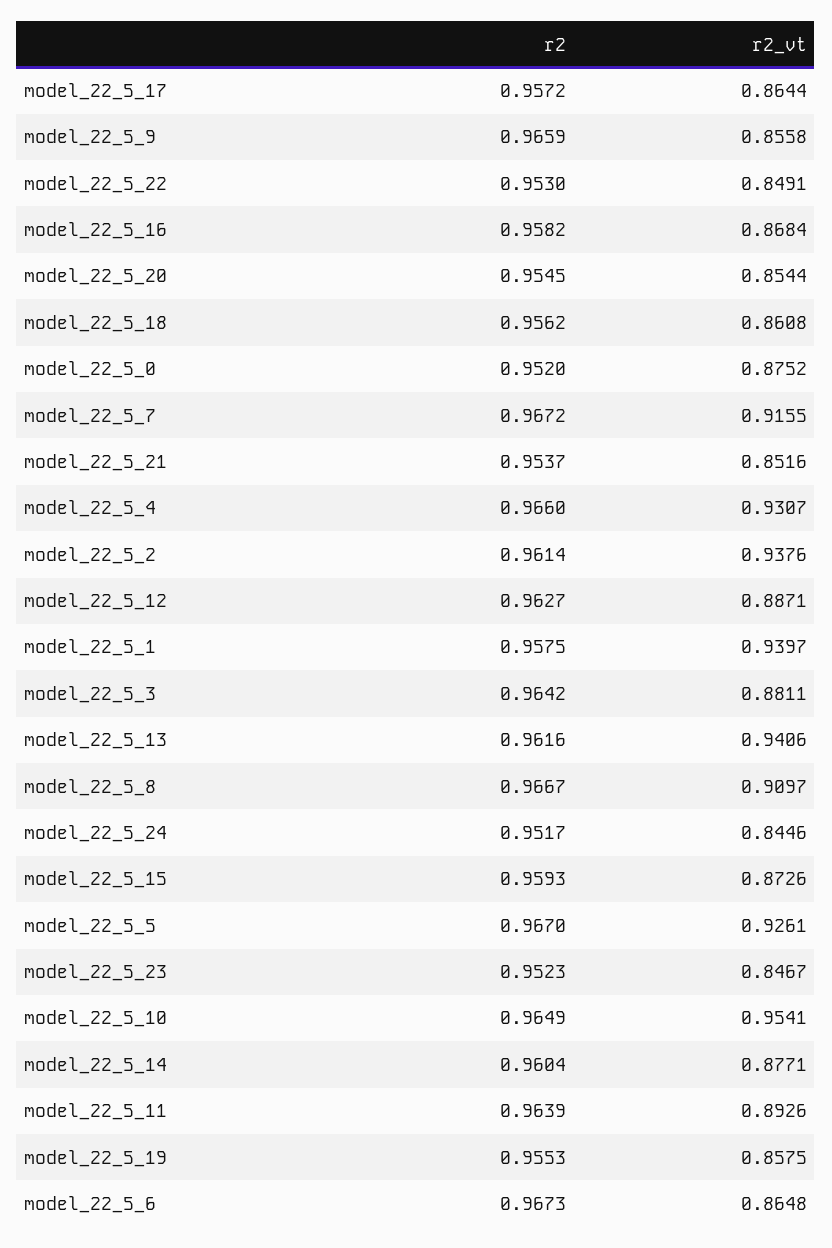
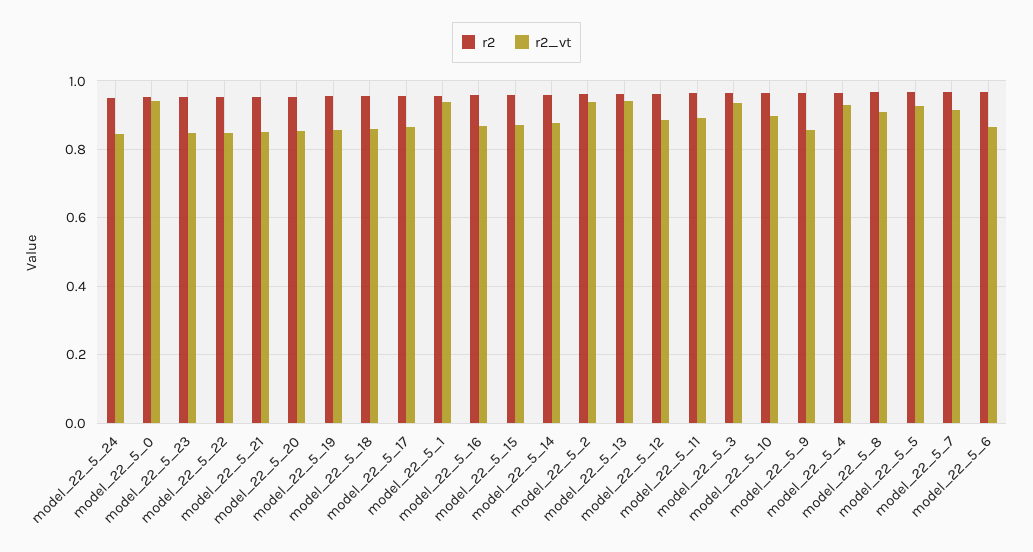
  {
    "r2": {
      "model_22_5_17": 0.9572,
      "model_22_5_9": 0.9659,
      "model_22_5_22": 0.953,
      "model_22_5_16": 0.9582,
      "model_22_5_20": 0.9545,
      "model_22_5_18": 0.9562,
      "model_22_5_0": 0.952,
      "model_22_5_7": 0.9672,
      "model_22_5_21": 0.9537,
      "model_22_5_4": 0.966,
      "model_22_5_2": 0.9614,
      "model_22_5_12": 0.9627,
      "model_22_5_1": 0.9575,
      "model_22_5_3": 0.9642,
      "model_22_5_13": 0.9616,
      "model_22_5_8": 0.9667,
      "model_22_5_24": 0.9517,
      "model_22_5_15": 0.9593,
      "model_22_5_5": 0.967,
      "model_22_5_23": 0.9523,
      "model_22_5_10": 0.9649,
      "model_22_5_14": 0.9604,
      "model_22_5_11": 0.9639,
      "model_22_5_19": 0.9553,
      "model_22_5_6": 0.9673
    },
    "r2_vt": {
      "model_22_5_17": 0.8644,
      "model_22_5_9": 0.8558,
      "model_22_5_22": 0.8491,
      "model_22_5_16": 0.8684,
      "model_22_5_20": 0.8544,
      "model_22_5_18": 0.8608,
-     "model_22_5_0": 0.8752,
+     "model_22_5_0": 0.94,
      "model_22_5_7": 0.9155,
      "model_22_5_21": 0.8516,
      "model_22_5_4": 0.9307,
      "model_22_5_2": 0.9376,
      "model_22_5_12": 0.8871,
      "model_22_5_1": 0.9397,
-     "model_22_5_3": 0.8811,
+     "model_22_5_3": 0.94,
      "model_22_5_13": 0.9406,
      "model_22_5_8": 0.9097,
      "model_22_5_24": 0.8446,
      "model_22_5_15": 0.8726,
      "model_22_5_5": 0.9261,
      "model_22_5_23": 0.8467,
-     "model_22_5_10": 0.9541,
+     "model_22_5_10": 0.9,
      "model_22_5_14": 0.8771,
      "model_22_5_11": 0.8926,
      "model_22_5_19": 0.8575,
      "model_22_5_6": 0.8648
    }
  }

